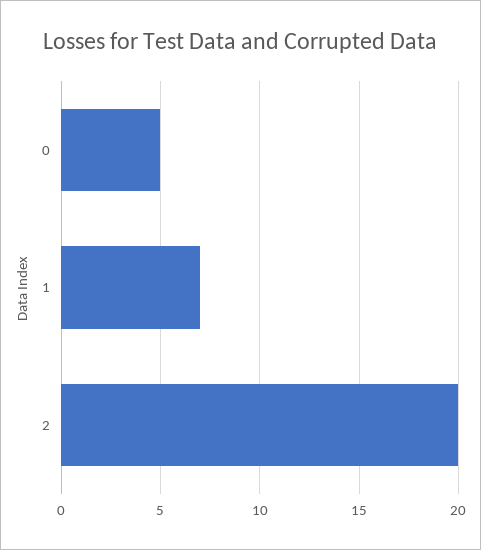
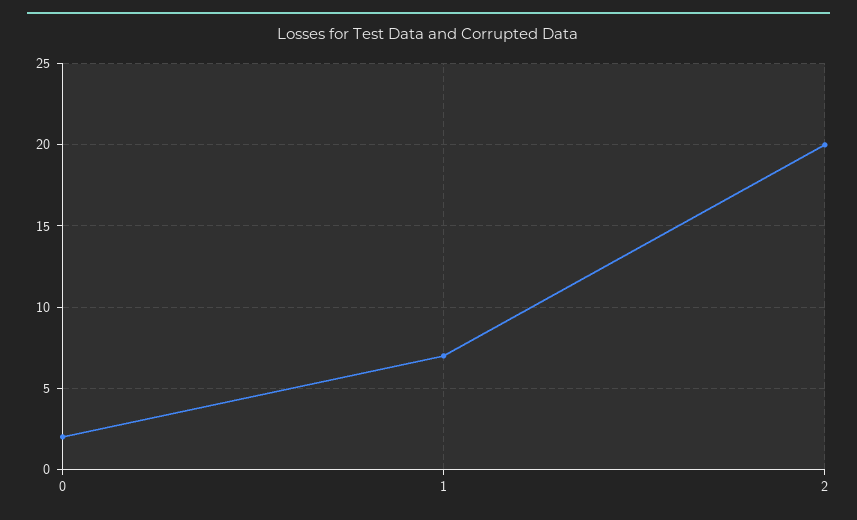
  {
-   "0": 5,
+   "0": 2,
    "1": 7,
    "2": 20
  }

